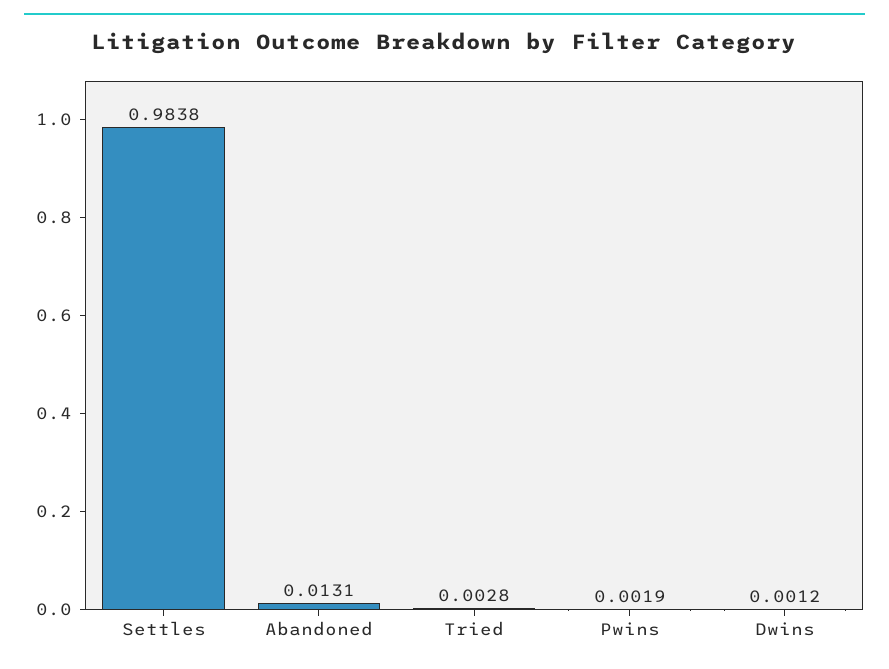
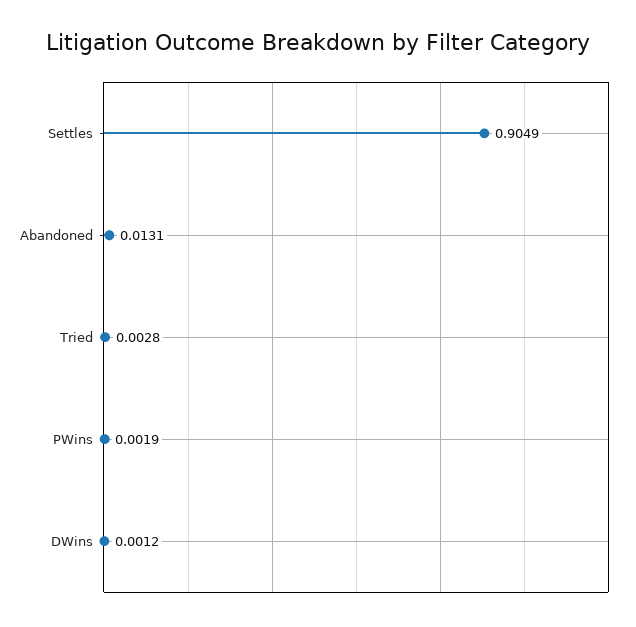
  {
-   "Settles": 0.9838,
+   "Settles": 0.9049,
    "Abandoned": 0.0131,
    "Tried": 0.0028,
    "Pwins": 0.0019,
    "Dwins": 0.0012
  }

